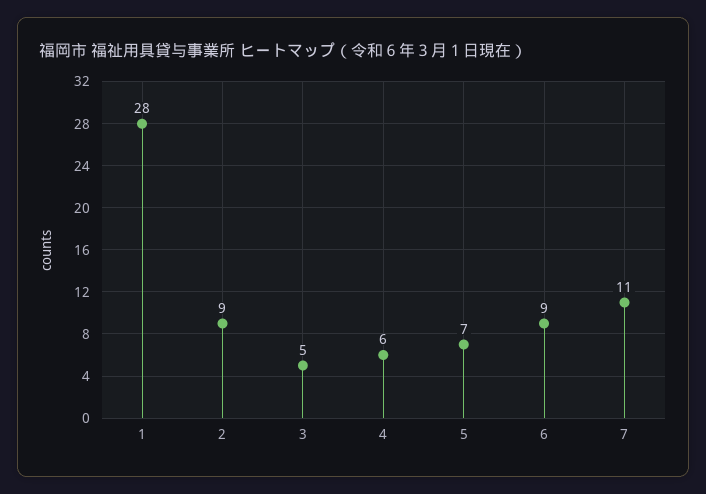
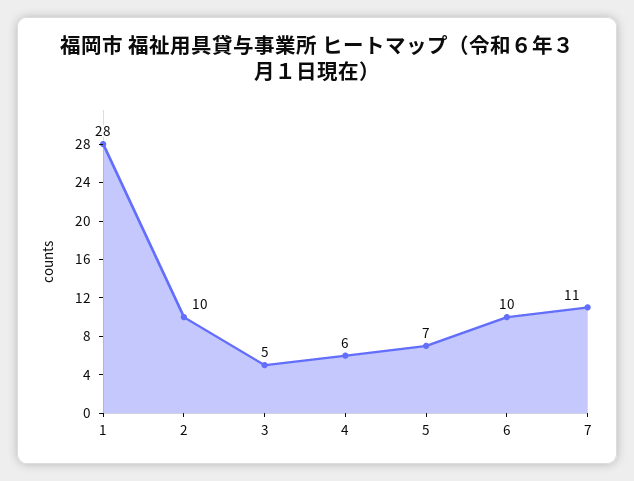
  {
    "1": 28,
-   "2": 9,
+   "2": 10,
    "3": 5,
    "4": 6,
    "5": 7,
-   "6": 9,
+   "6": 10,
    "7": 11
  }

